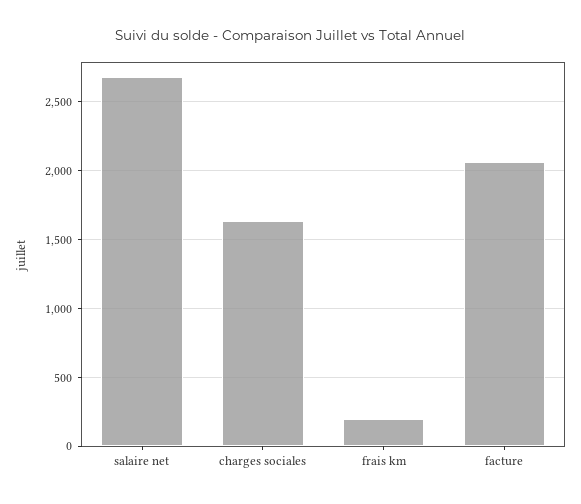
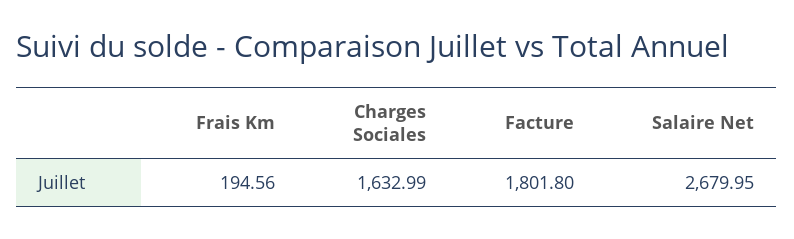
  {
    "salaire net": 2679.95,
    "charges sociales": 1632.99,
    "frais km": 194.56,
-   "facture": 2050
+   "facture": 1801.8
  }

